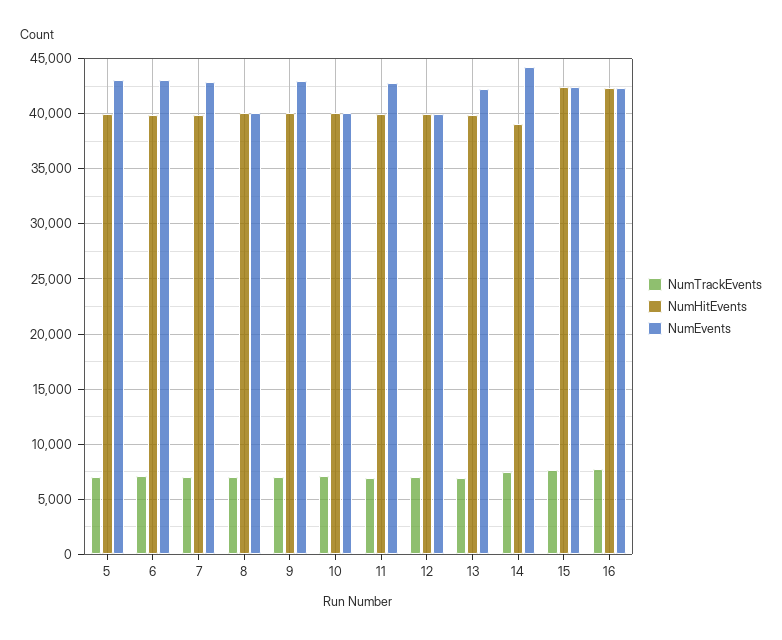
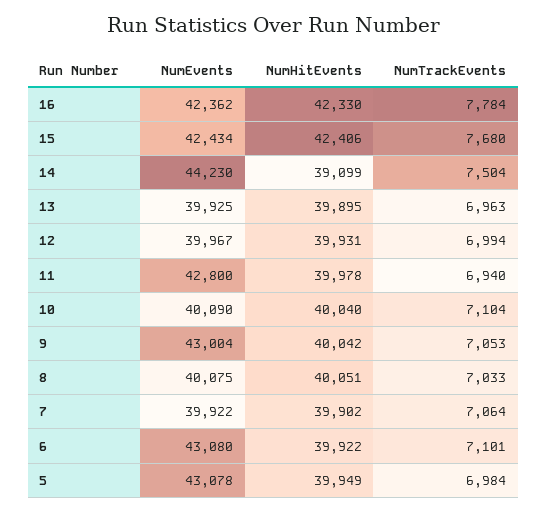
  {
    "NumTrackEvents": {
      "5": 6984,
      "6": 7101,
      "7": 7064,
      "8": 7033,
      "9": 7053,
      "10": 7104,
      "11": 6940,
      "12": 6994,
      "13": 6963,
      "14": 7504,
      "15": 7680,
      "16": 7784
    },
    "NumHitEvents": {
      "5": 39949,
      "6": 39922,
      "7": 39902,
      "8": 40051,
      "9": 40042,
      "10": 40040,
      "11": 39978,
      "12": 39931,
      "13": 39895,
      "14": 39099,
      "15": 42406,
      "16": 42330
    },
    "NumEvents": {
      "5": 43078,
      "6": 43080,
-     "7": 43000,
+     "7": 39922,
      "8": 40075,
      "9": 43004,
      "10": 40090,
      "11": 42800,
      "12": 39967,
-     "13": 42000,
+     "13": 39925,
      "14": 44230,
      "15": 42434,
      "16": 42362
    }
  }

